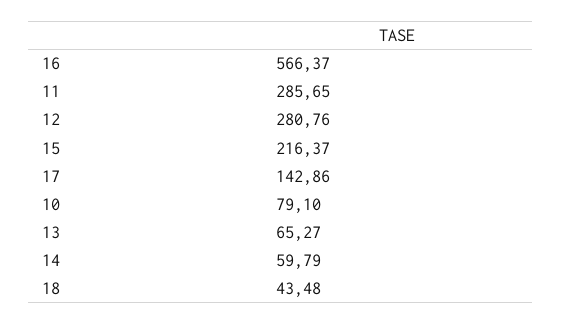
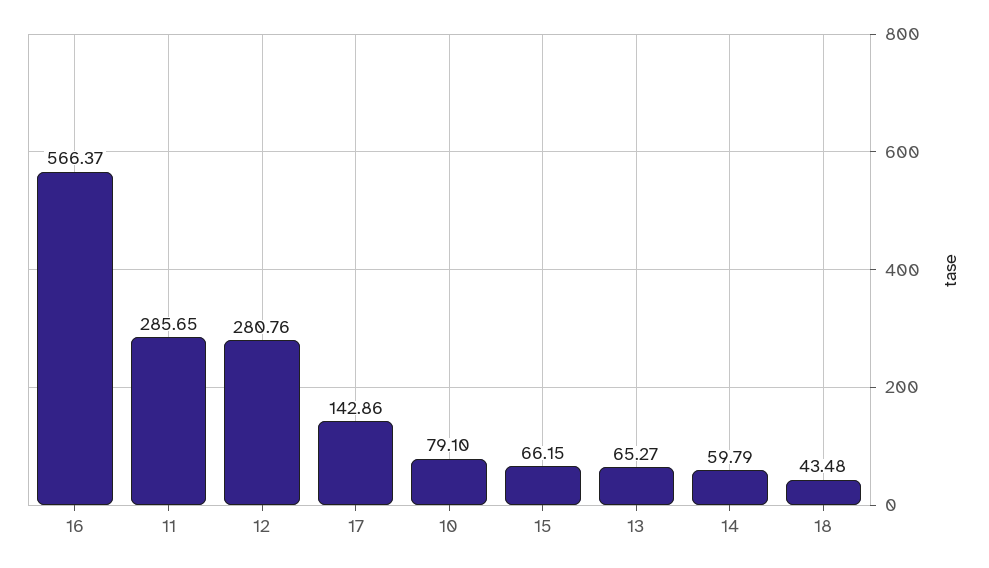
  {
    "16": 566.37,
    "11": 285.65,
    "12": 280.76,
-   "15": 216.37,
+   "15": 66.15,
    "17": 142.86,
    "10": 79.1,
    "13": 65.27,
    "14": 59.79,
    "18": 43.48
  }

